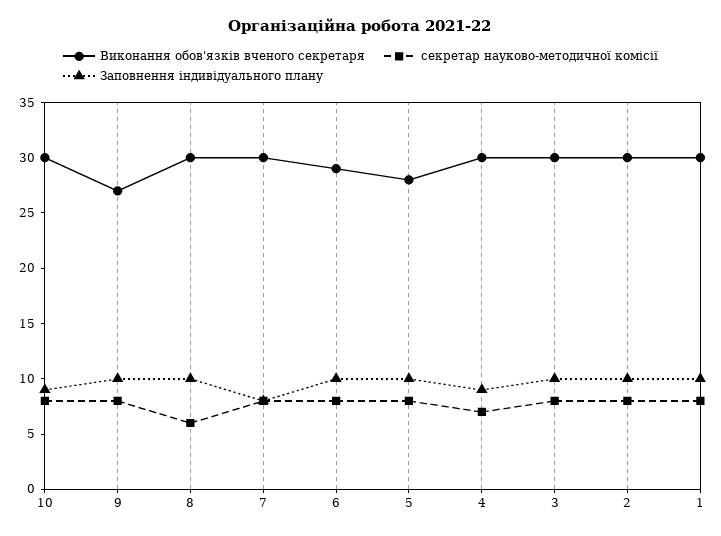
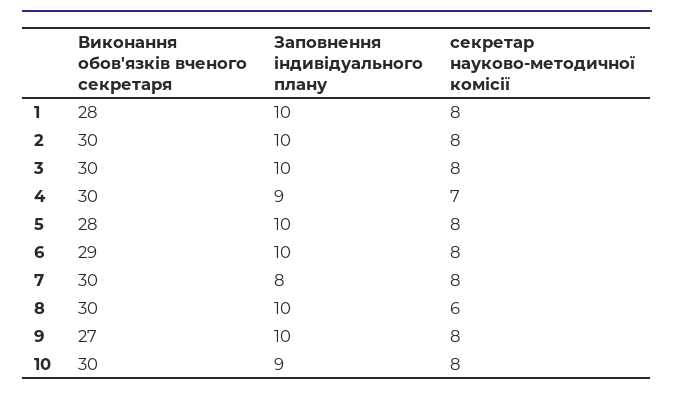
  {
    "Виконання обов'язків вченого секретаря": {
      "10": 30,
      "9": 27,
      "8": 30,
      "7": 30,
      "6": 29,
      "5": 28,
      "4": 30,
      "3": 30,
      "2": 30,
-     "1": 30
+     "1": 28
    },
    "секретар науково-методичної комісії": {
      "10": 8,
      "9": 8,
      "8": 6,
      "7": 8,
      "6": 8,
      "5": 8,
      "4": 7,
      "3": 8,
      "2": 8,
      "1": 8
    },
    "Заповнення індивідуального плану": {
      "10": 9,
      "9": 10,
      "8": 10,
      "7": 8,
      "6": 10,
      "5": 10,
      "4": 9,
      "3": 10,
      "2": 10,
      "1": 10
    }
  }

